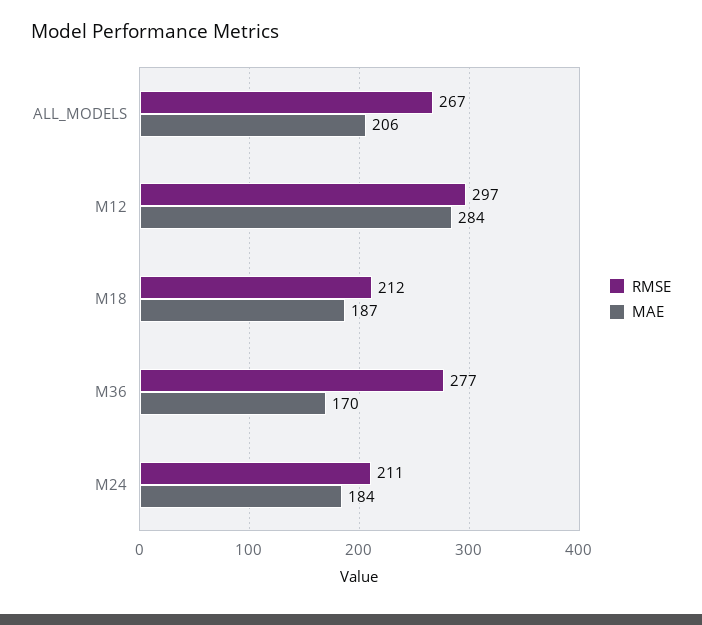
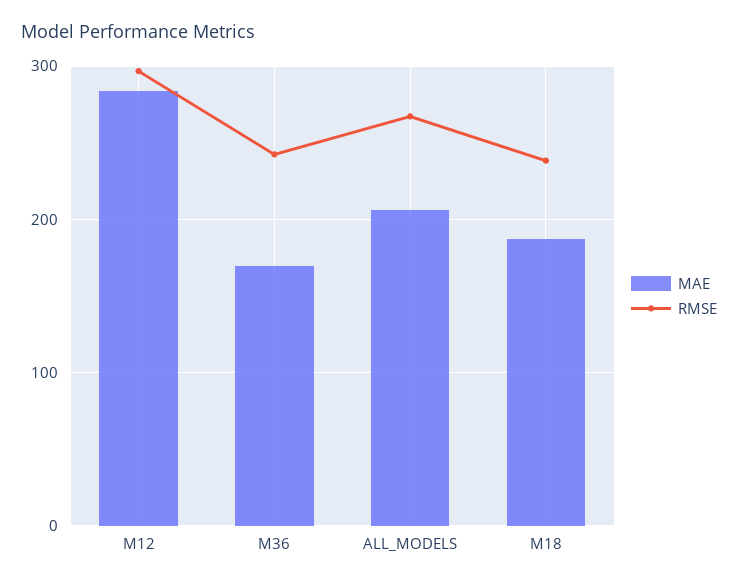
  {
    "RMSE": {
      "ALL_MODELS": 267,
      "M12": 297,
-     "M18": 212,
+     "M18": 240,
-     "M36": 277,
+     "M36": 240
-     "M24": 211
    },
    "MAE": {
      "ALL_MODELS": 206,
      "M12": 284,
      "M18": 187,
-     "M36": 170,
+     "M36": 170
-     "M24": 184
    }
  }

